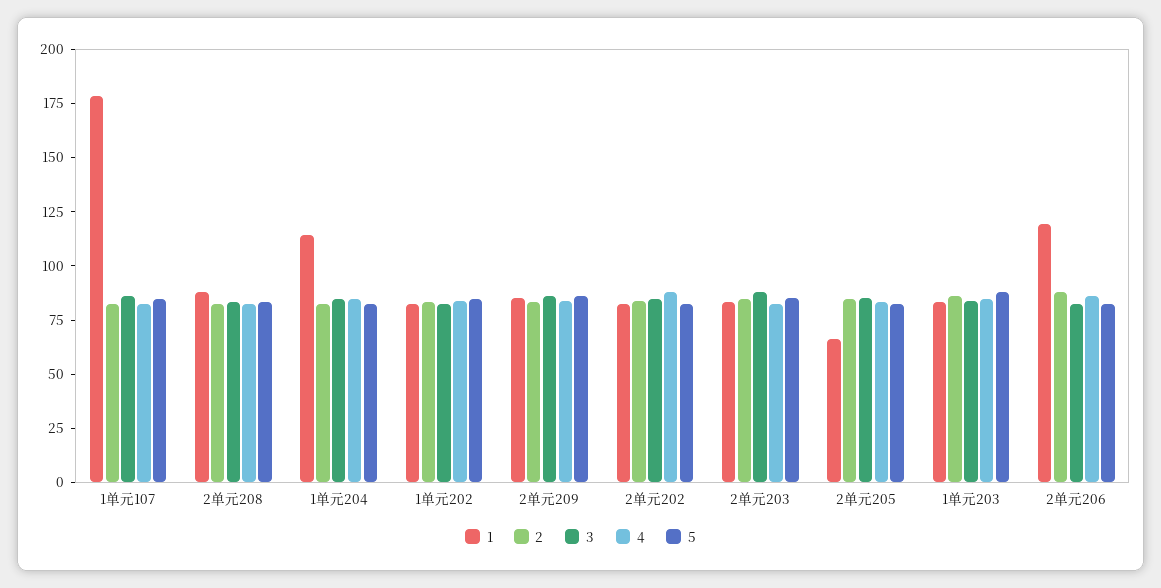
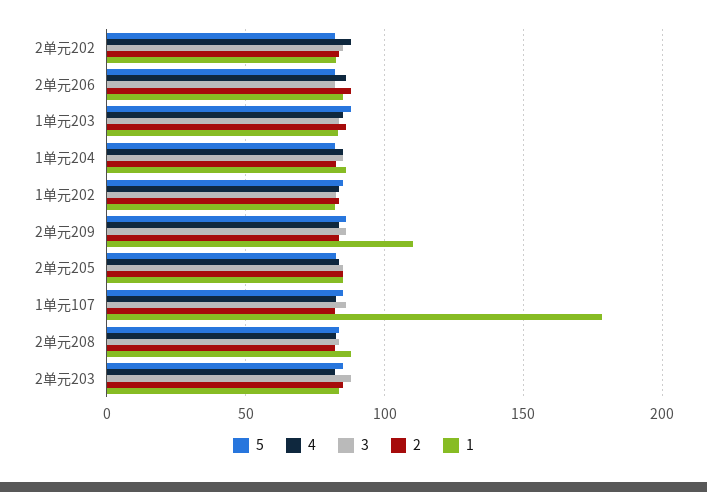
  {
    "1": {
      "1单元107": 180,
      "2单元208": 90,
-     "1单元204": 115,
+     "1单元204": 85,
      "1单元202": 80,
-     "2单元209": 85,
+     "2单元209": 110,
      "2单元202": 80,
      "2单元203": 85,
-     "2单元205": 65,
+     "2单元205": 85,
      "1单元203": 85,
-     "2单元206": 120
+     "2单元206": 85
    },
    "2": {
      "1单元107": 80,
      "2单元208": 80,
      "1单元204": 80,
      "1单元202": 85,
      "2单元209": 85,
      "2单元202": 85,
      "2单元203": 85,
      "2单元205": 85,
      "1单元203": 85,
      "2单元206": 90
    },
    "3": {
      "1单元107": 85,
      "2单元208": 85,
      "1单元204": 85,
      "1单元202": 80,
      "2单元209": 85,
      "2单元202": 85,
      "2单元203": 90,
      "2单元205": 85,
      "1单元203": 85,
      "2单元206": 80
    },
    "4": {
      "1单元107": 80,
      "2单元208": 80,
      "1单元204": 85,
      "1单元202": 85,
      "2单元209": 85,
      "2单元202": 90,
      "2单元203": 80,
      "2单元205": 85,
      "1单元203": 85,
      "2单元206": 85
    },
    "5": {
      "1单元107": 85,
      "2单元208": 85,
      "1单元204": 80,
      "1单元202": 85,
      "2单元209": 85,
      "2单元202": 80,
      "2单元203": 85,
      "2单元205": 80,
      "1单元203": 90,
      "2单元206": 80
    }
  }

